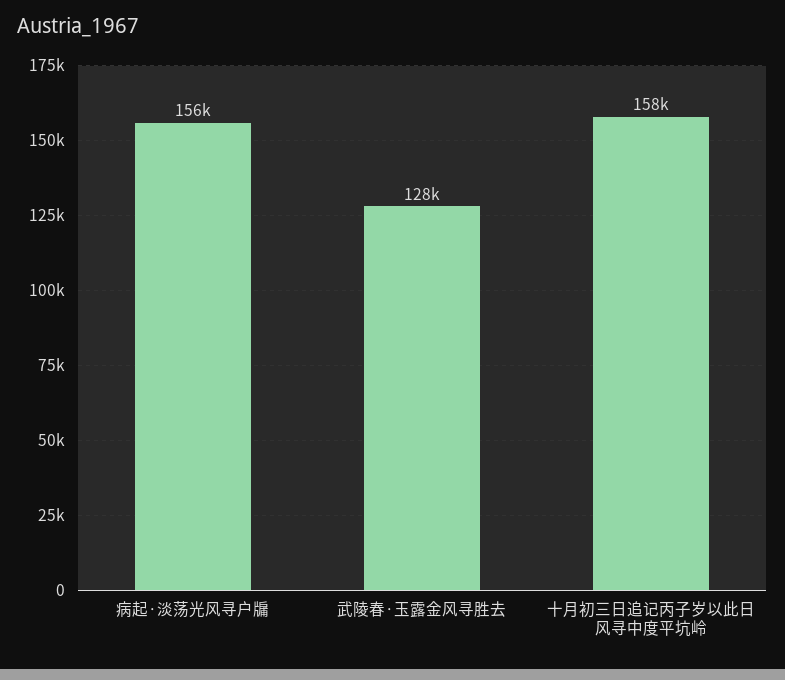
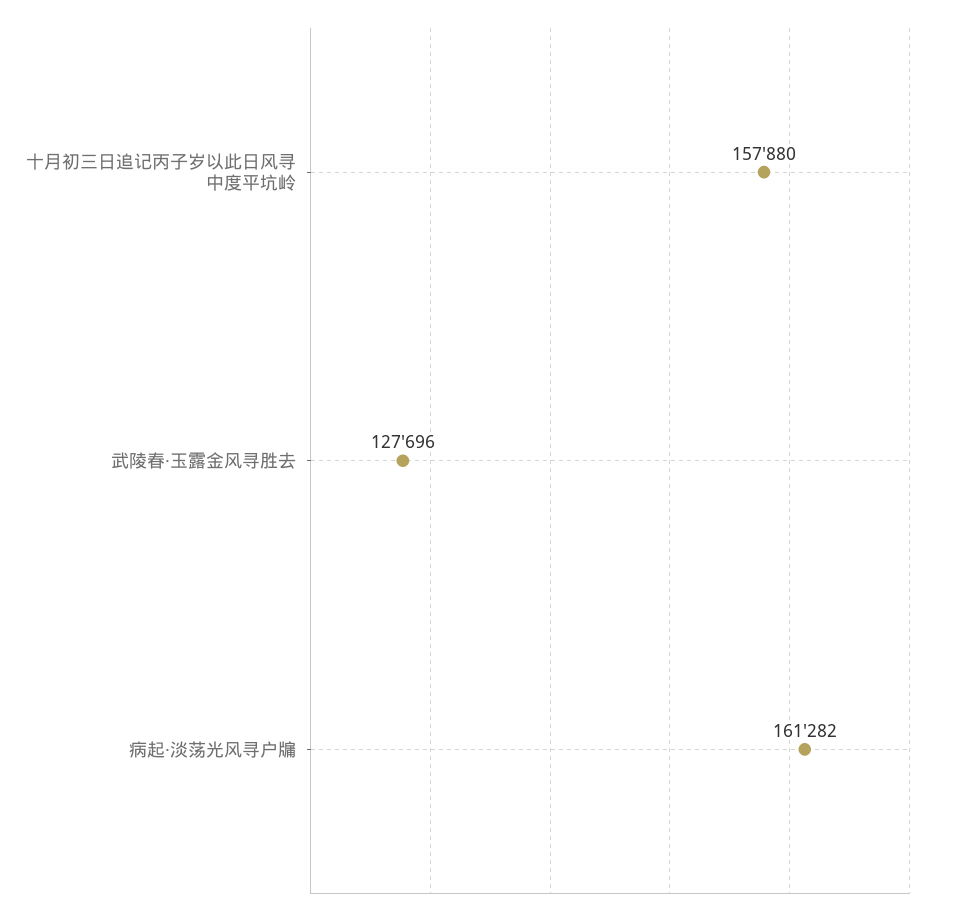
  {
-   "病起·淡荡光风寻户牖": 156000,
+   "病起·淡荡光风寻户牖": 161282,
    "武陵春·玉露金风寻胜去": 127696,
    "十月初三日追记丙子岁以此日风寻中度平坑岭": 157880
  }

